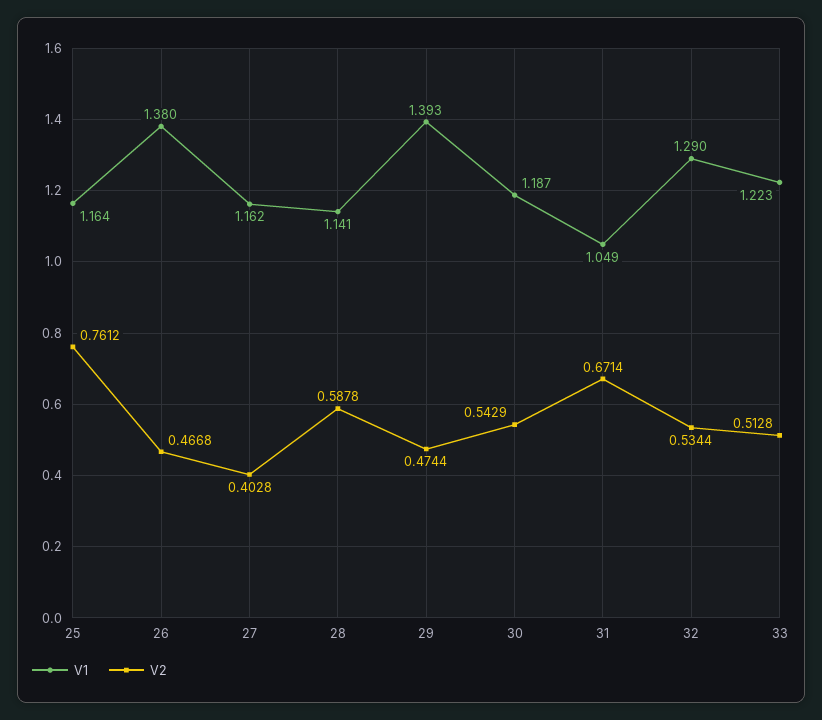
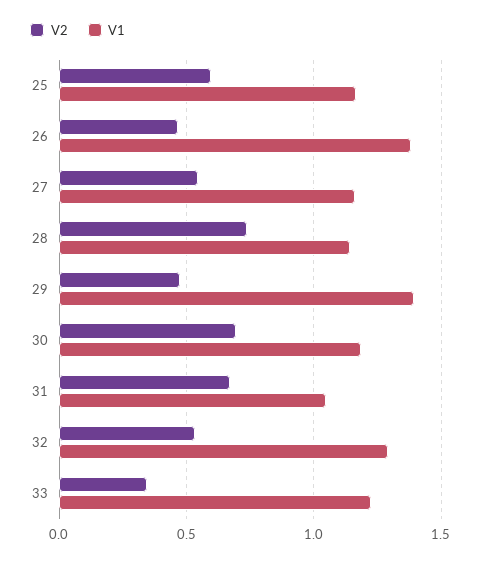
  {
    "V1": {
      "25": 1.164,
      "26": 1.38,
      "27": 1.162,
      "28": 1.141,
      "29": 1.393,
      "30": 1.187,
      "31": 1.049,
      "32": 1.29,
      "33": 1.223
    },
    "V2": {
-     "25": 0.7612,
+     "25": 0.6,
      "26": 0.4668,
-     "27": 0.4028,
+     "27": 0.55,
-     "28": 0.5878,
+     "28": 0.75,
      "29": 0.4744,
-     "30": 0.5429,
+     "30": 0.7,
      "31": 0.6714,
      "32": 0.5344,
-     "33": 0.5128
+     "33": 0.35
    }
  }

